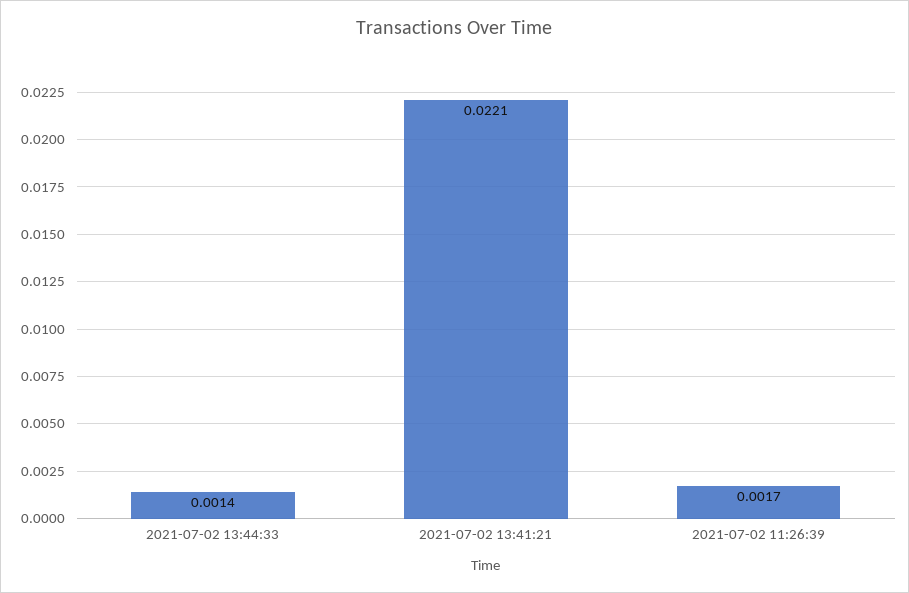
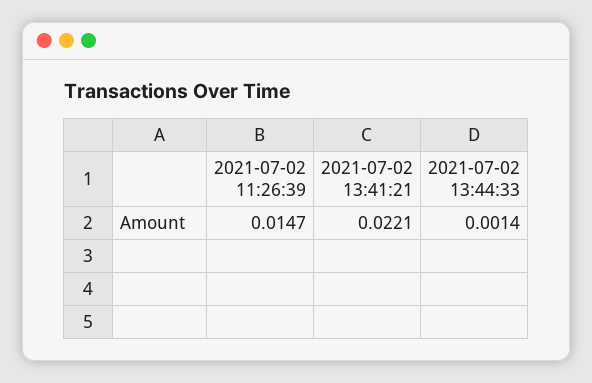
  {
    "2021-07-02 13:44:33": 0.0014,
    "2021-07-02 13:41:21": 0.0221,
-   "2021-07-02 11:26:39": 0.0017
+   "2021-07-02 11:26:39": 0.0147
  }

